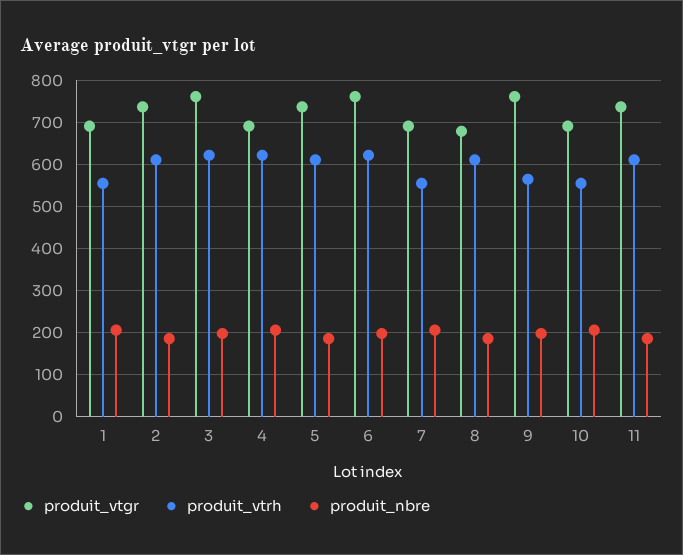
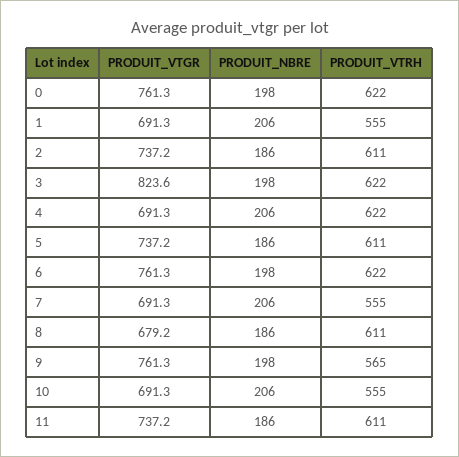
  {
    "produit_vtgr": {
      "1": 691.3,
      "2": 737.2,
-     "3": 760,
+     "3": 823.6,
      "4": 691.3,
      "5": 737.2,
      "6": 761.3,
      "7": 691.3,
      "8": 679.2,
      "9": 761.3,
      "10": 691.3,
-     "11": 737.2
+     "11": 737.2,
+     "0": 761.3
    },
    "produit_vtrh": {
      "1": 555,
      "2": 611,
      "3": 622,
      "4": 622,
      "5": 611,
      "6": 622,
      "7": 555,
      "8": 611,
      "9": 565,
      "10": 555,
-     "11": 611
+     "11": 611,
+     "0": 622
    },
    "produit_nbre": {
      "1": 206,
      "2": 186,
      "3": 198,
      "4": 206,
      "5": 186,
      "6": 198,
      "7": 206,
      "8": 186,
      "9": 198,
      "10": 206,
-     "11": 186
+     "11": 186,
+     "0": 198
    }
  }

